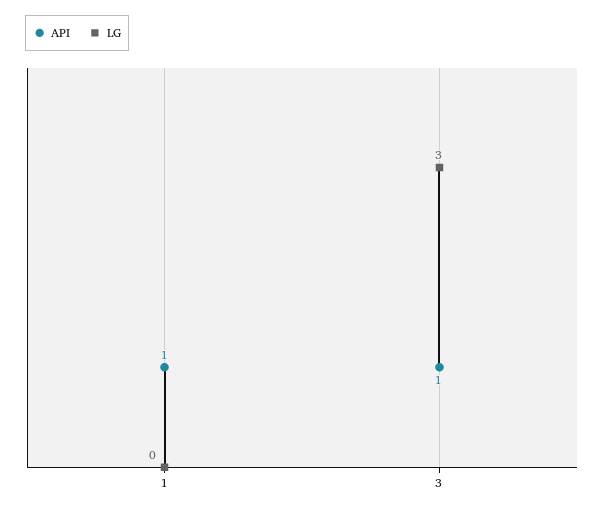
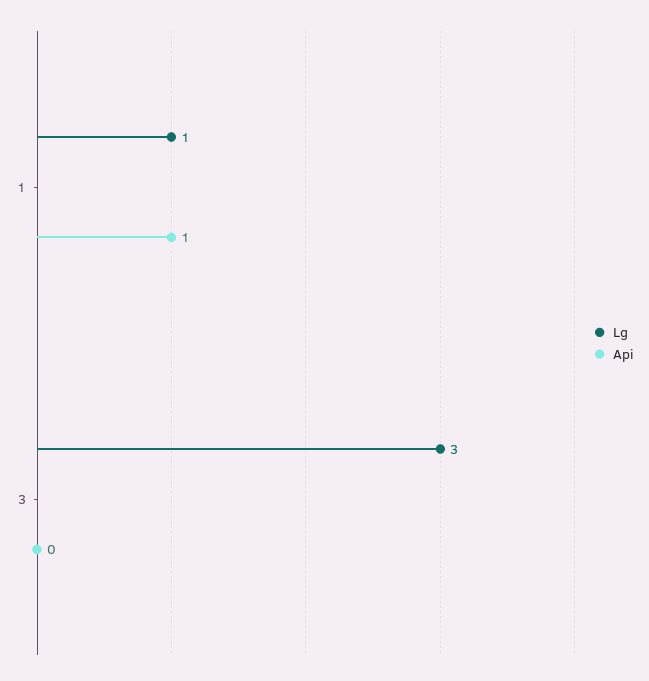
  {
    "API": {
      "1": 1,
-     "3": 1
+     "3": 0
    },
    "LG": {
-     "1": 0,
+     "1": 1,
      "3": 3
    }
  }

